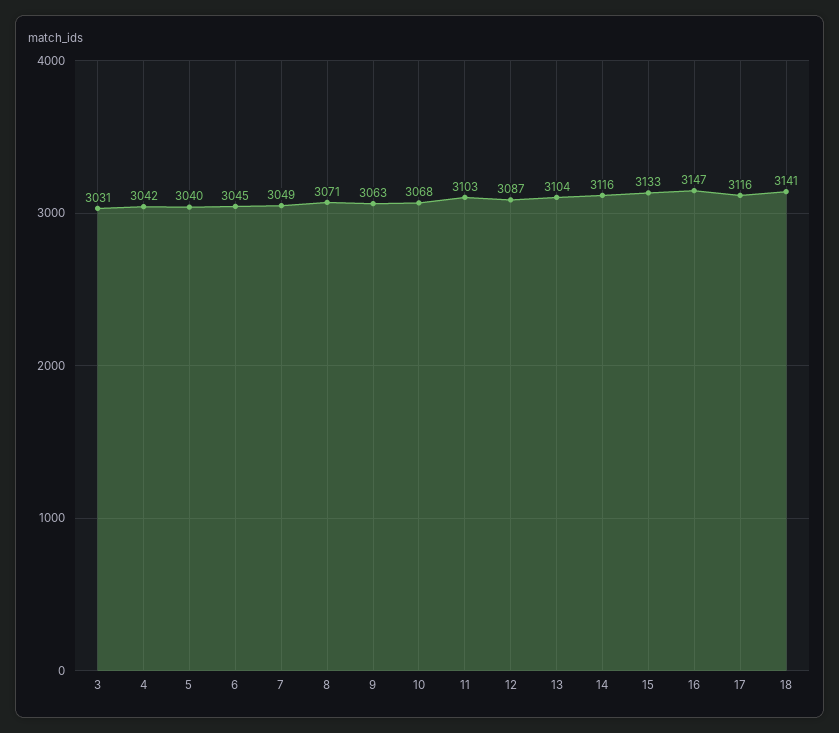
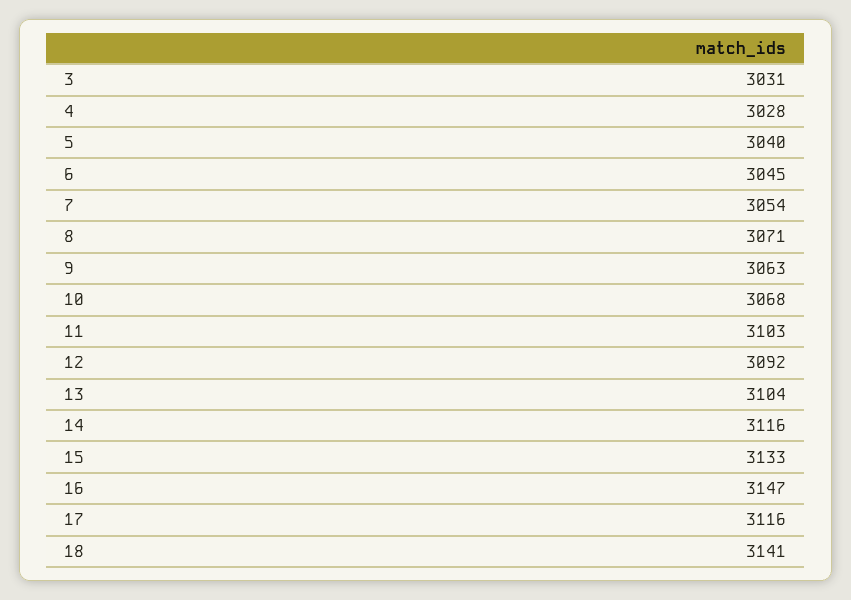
  {
    "3": 3031,
-   "4": 3042,
+   "4": 3028,
    "5": 3040,
    "6": 3045,
-   "7": 3049,
+   "7": 3054,
    "8": 3071,
    "9": 3063,
    "10": 3068,
    "11": 3103,
-   "12": 3087,
+   "12": 3092,
    "13": 3104,
    "14": 3116,
    "15": 3133,
    "16": 3147,
    "17": 3116,
    "18": 3141
  }

